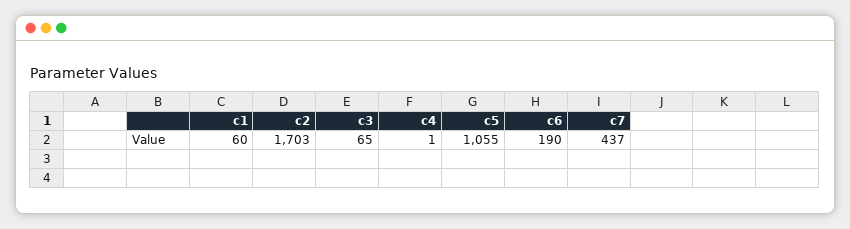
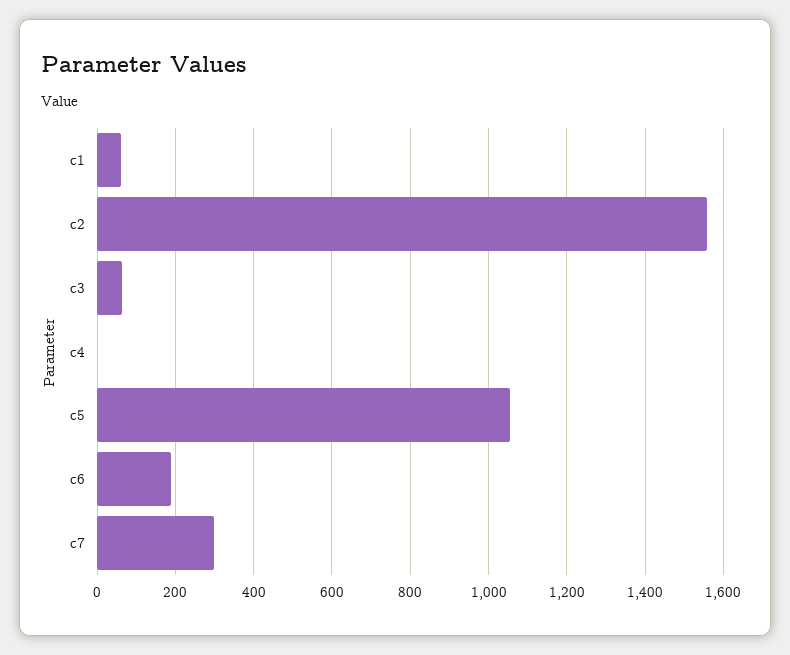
  {
    "c1": 60,
-   "c2": 1703,
+   "c2": 1560,
    "c3": 65,
    "c4": 1,
    "c5": 1055,
    "c6": 190,
-   "c7": 437
+   "c7": 300
  }

